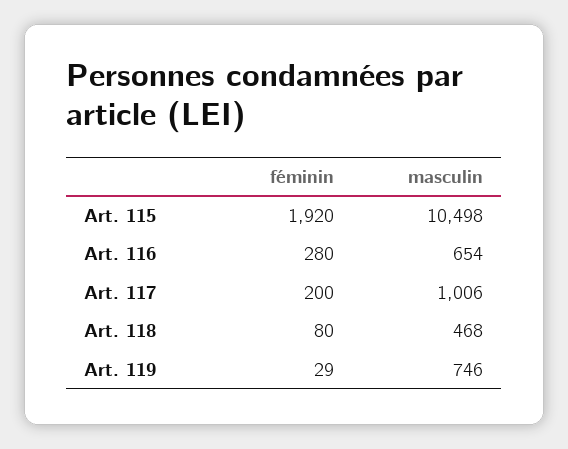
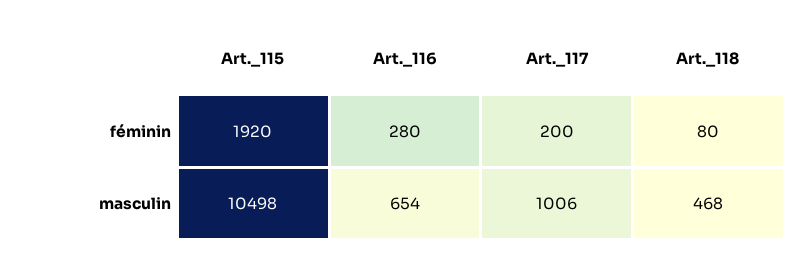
  {
    "féminin": {
      "Art. 115": 1920,
      "Art. 116": 280,
      "Art. 117": 200,
-     "Art. 118": 80,
+     "Art. 118": 80
-     "Art. 119": 29
    },
    "masculin": {
      "Art. 115": 10498,
      "Art. 116": 654,
      "Art. 117": 1006,
-     "Art. 118": 468,
+     "Art. 118": 468
-     "Art. 119": 746
    }
  }

